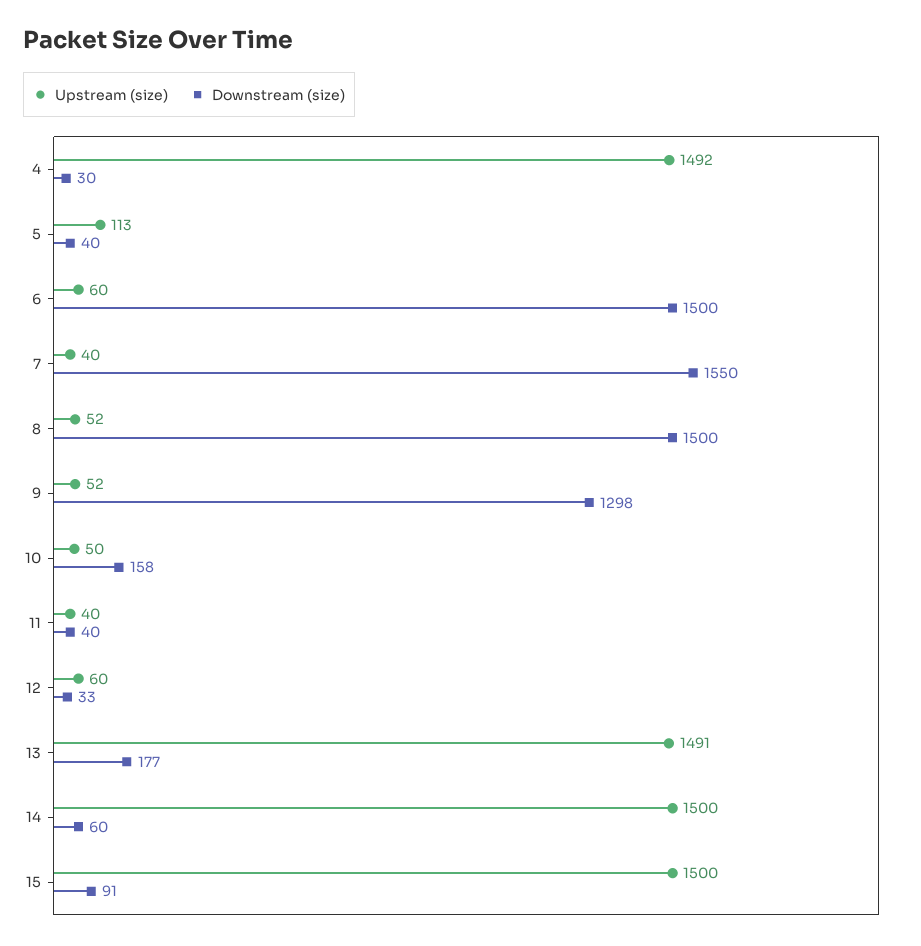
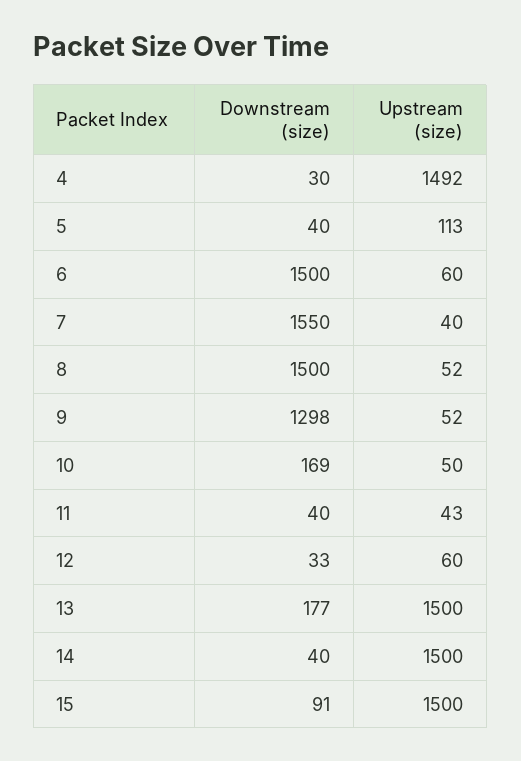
  {
    "Upstream (size)": {
      "4": 1492,
      "5": 113,
      "6": 60,
      "7": 40,
      "8": 52,
      "9": 52,
      "10": 50,
-     "11": 40,
+     "11": 43,
      "12": 60,
-     "13": 1491,
+     "13": 1500,
      "14": 1500,
      "15": 1500
    },
    "Downstream (size)": {
      "4": 30,
      "5": 40,
      "6": 1500,
      "7": 1550,
      "8": 1500,
      "9": 1298,
-     "10": 158,
+     "10": 169,
      "11": 40,
      "12": 33,
      "13": 177,
-     "14": 60,
+     "14": 40,
      "15": 91
    }
  }

